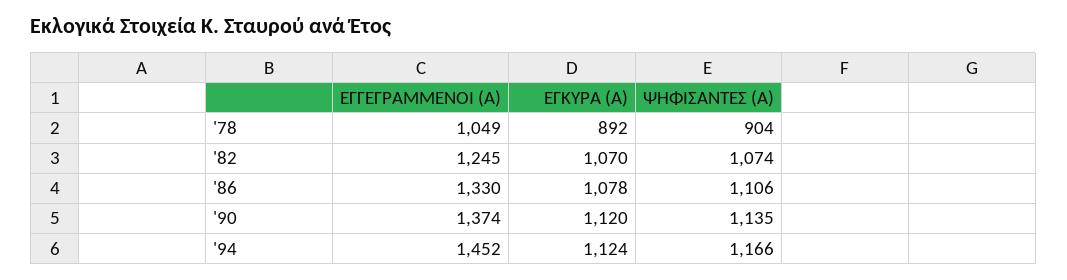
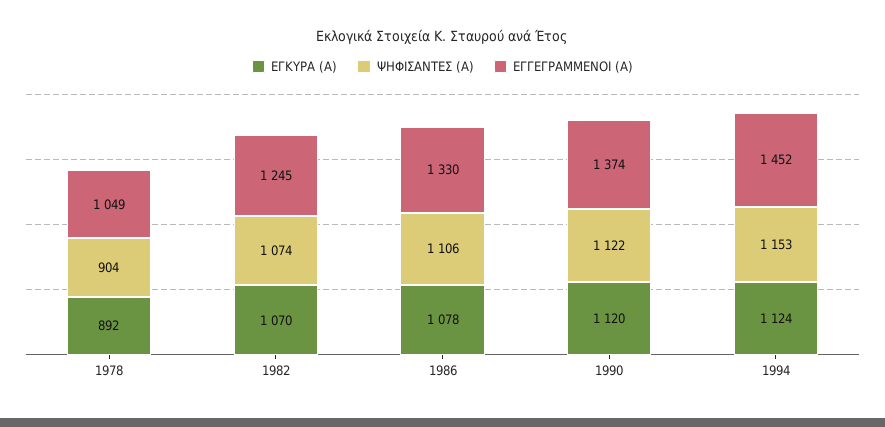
  {
    "ΕΓΓΕΓΡΑΜΜΕΝΟΙ (Α)": {
      "'78": 1049,
      "'82": 1245,
      "'86": 1330,
      "'90": 1374,
      "'94": 1452
    },
    "ΕΓΚΥΡΑ (Α)": {
      "'78": 892,
      "'82": 1070,
      "'86": 1078,
      "'90": 1120,
      "'94": 1124
    },
    "ΨΗΦΙΣΑΝΤΕΣ (Α)": {
      "'78": 904,
      "'82": 1074,
      "'86": 1106,
-     "'90": 1135,
+     "'90": 1122,
-     "'94": 1166
+     "'94": 1153
    }
  }

